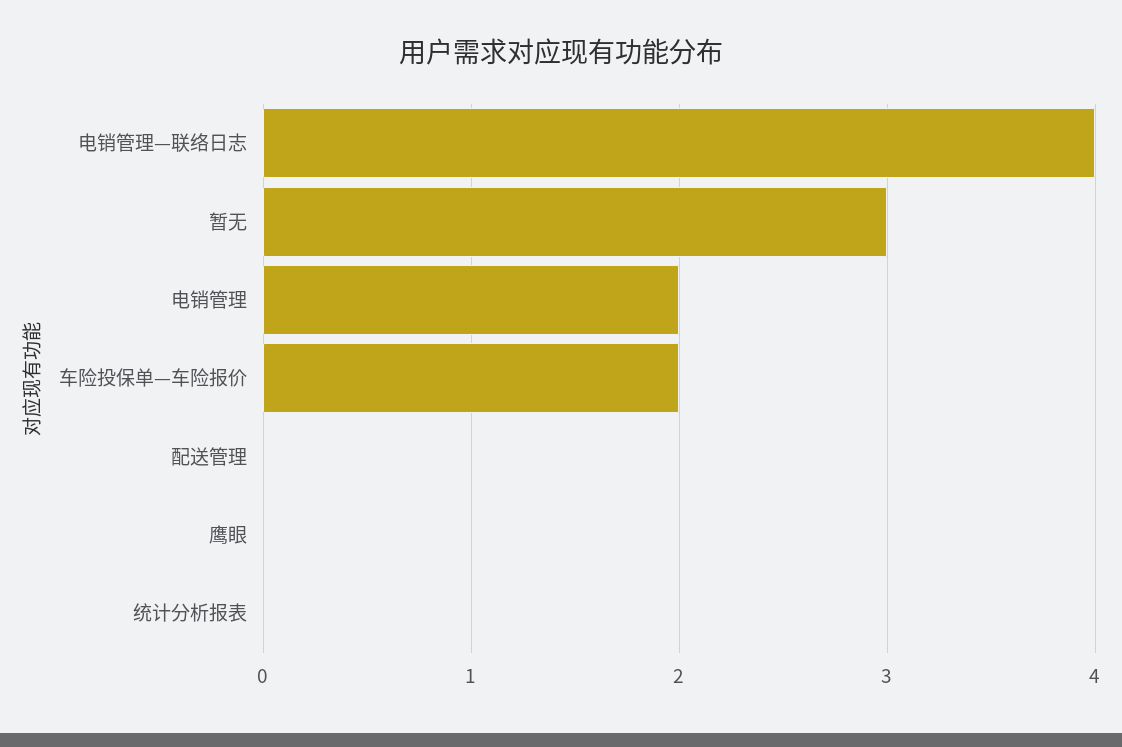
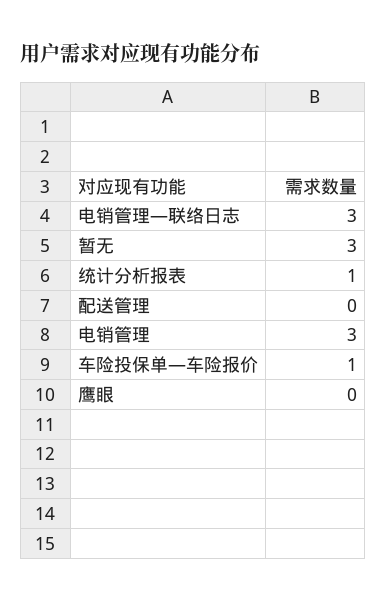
  {
-   "电销管理—联络日志": 4,
+   "电销管理—联络日志": 3,
    "暂无": 3,
-   "电销管理": 2,
+   "电销管理": 3,
-   "车险投保单—车险报价": 2,
+   "车险投保单—车险报价": 1,
    "配送管理": 0,
    "鹰眼": 0,
-   "统计分析报表": 0
+   "统计分析报表": 1
  }

